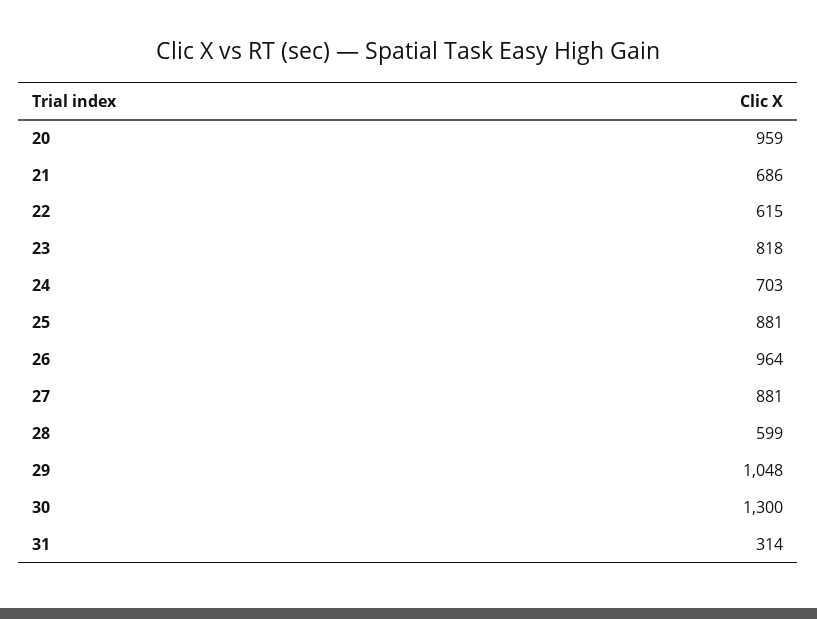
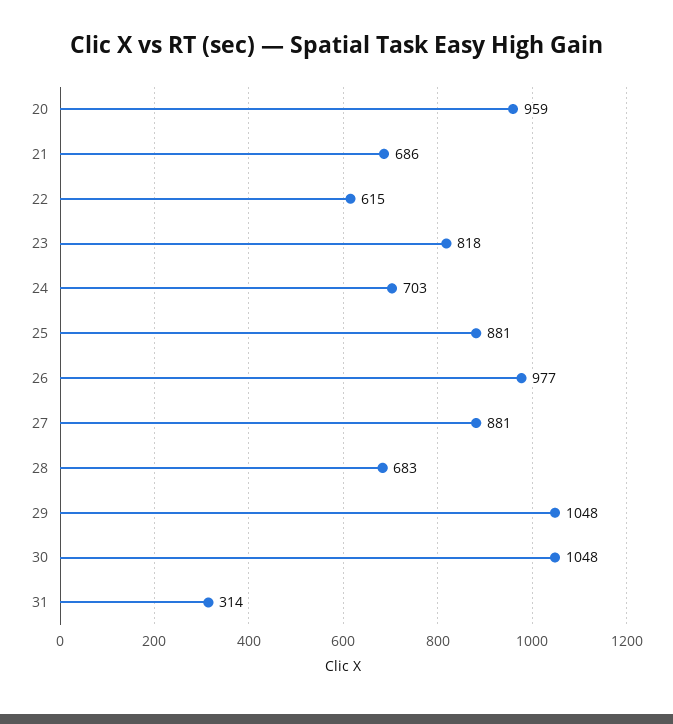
  {
    "20": 959,
    "21": 686,
    "22": 615,
    "23": 818,
    "24": 703,
    "25": 881,
-   "26": 964,
+   "26": 977,
    "27": 881,
-   "28": 599,
+   "28": 683,
    "29": 1048,
-   "30": 1300,
+   "30": 1048,
    "31": 314
  }

